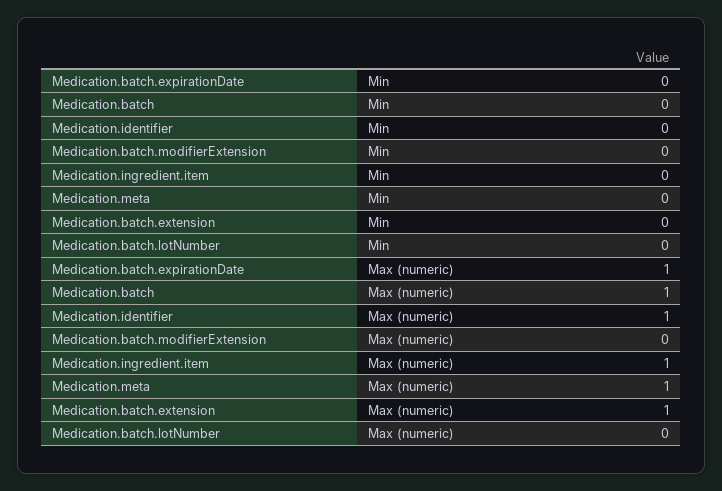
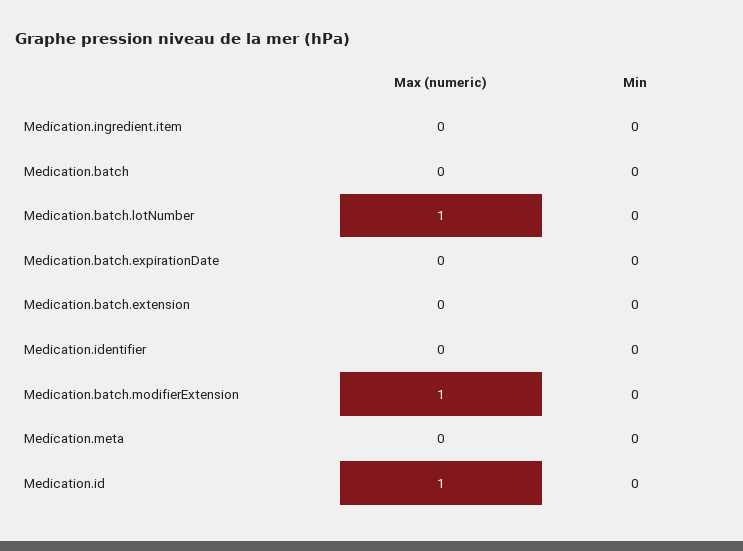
  {
    "Medication.batch.expirationDate": {
      "Min": 0,
-     "Max (numeric)": 1
+     "Max (numeric)": 0
    },
    "Medication.batch": {
      "Min": 0,
-     "Max (numeric)": 1
+     "Max (numeric)": 0
    },
    "Medication.identifier": {
      "Min": 0,
-     "Max (numeric)": 1
+     "Max (numeric)": 0
    },
    "Medication.batch.modifierExtension": {
      "Min": 0,
-     "Max (numeric)": 0
+     "Max (numeric)": 1
    },
    "Medication.ingredient.item": {
      "Min": 0,
-     "Max (numeric)": 1
+     "Max (numeric)": 0
    },
    "Medication.meta": {
      "Min": 0,
-     "Max (numeric)": 1
+     "Max (numeric)": 0
    },
    "Medication.batch.extension": {
      "Min": 0,
-     "Max (numeric)": 1
+     "Max (numeric)": 0
    },
    "Medication.batch.lotNumber": {
      "Min": 0,
-     "Max (numeric)": 0
+     "Max (numeric)": 1
-   }
+   },
+   "Medication.id": {
+     "Max (numeric)": 1,
+     "Min": 0
+   }
  }

